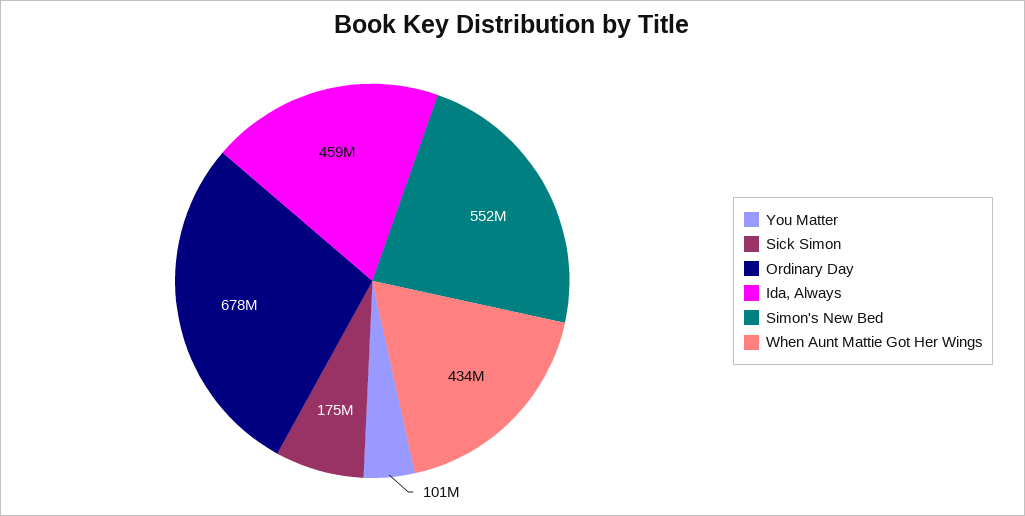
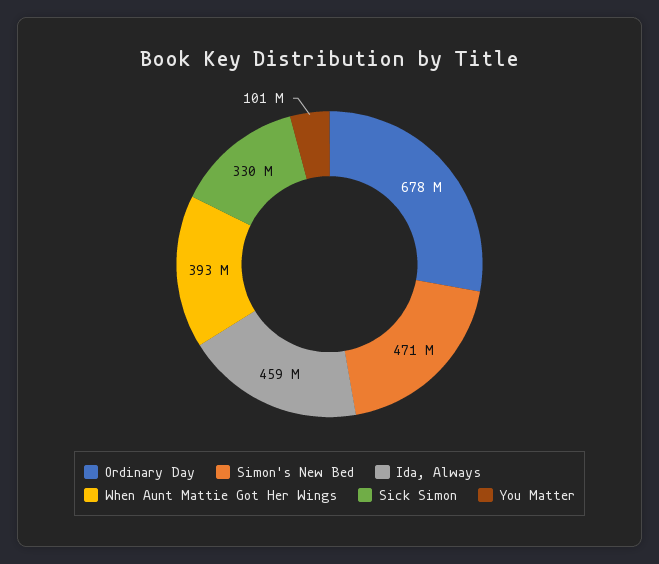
  {
    "You Matter": 101000000,
-   "Sick Simon": 175000000,
+   "Sick Simon": 330000000,
    "Ordinary Day": 678000000,
    "Ida, Always": 459000000,
-   "Simon's New Bed": 552000000,
+   "Simon's New Bed": 471000000,
-   "When Aunt Mattie Got Her Wings": 434000000
+   "When Aunt Mattie Got Her Wings": 393000000
  }

